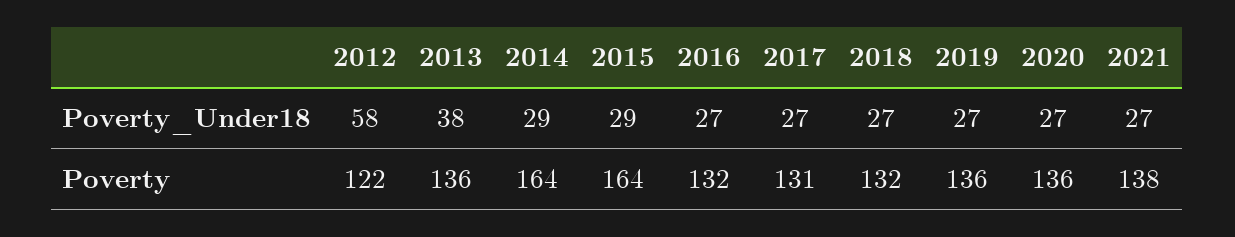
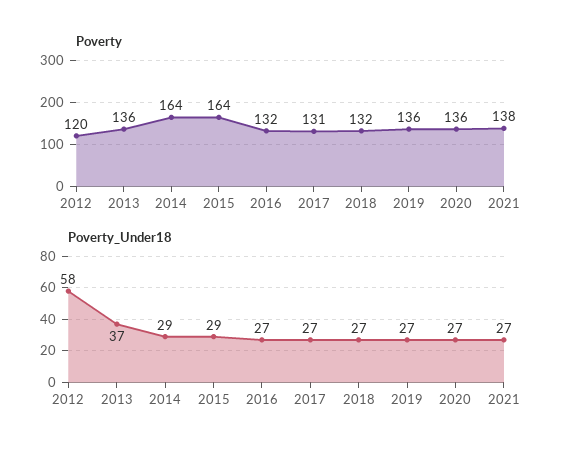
  {
    "Poverty_Under18": {
      "2012": 58,
-     "2013": 38,
+     "2013": 37,
      "2014": 29,
      "2015": 29,
      "2016": 27,
      "2017": 27,
      "2018": 27,
      "2019": 27,
      "2020": 27,
      "2021": 27
    },
    "Poverty": {
-     "2012": 122,
+     "2012": 120,
      "2013": 136,
      "2014": 164,
      "2015": 164,
      "2016": 132,
      "2017": 131,
      "2018": 132,
      "2019": 136,
      "2020": 136,
      "2021": 138
    }
  }

